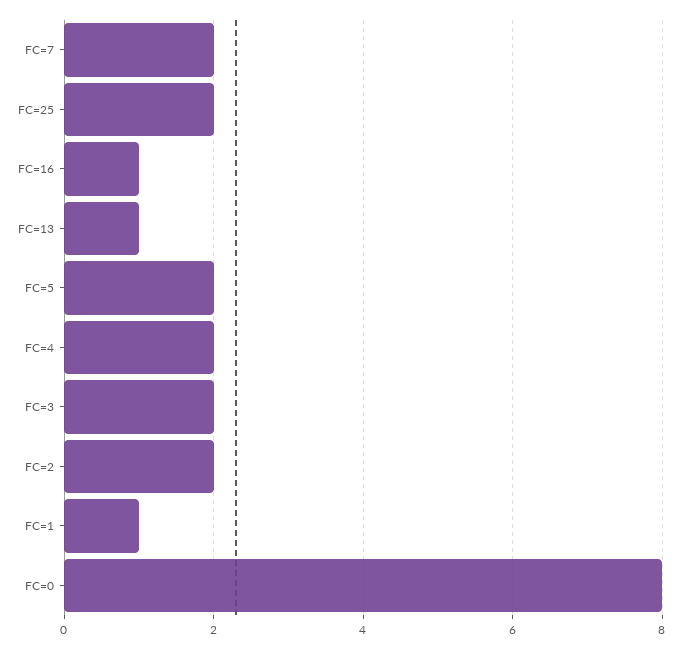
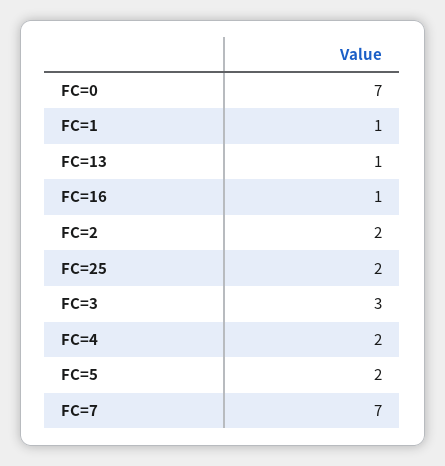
  {
-   "FC=7": 2,
+   "FC=7": 7,
    "FC=25": 2,
    "FC=16": 1,
    "FC=13": 1,
    "FC=5": 2,
    "FC=4": 2,
-   "FC=3": 2,
+   "FC=3": 3,
    "FC=2": 2,
    "FC=1": 1,
-   "FC=0": 8
+   "FC=0": 7
  }

